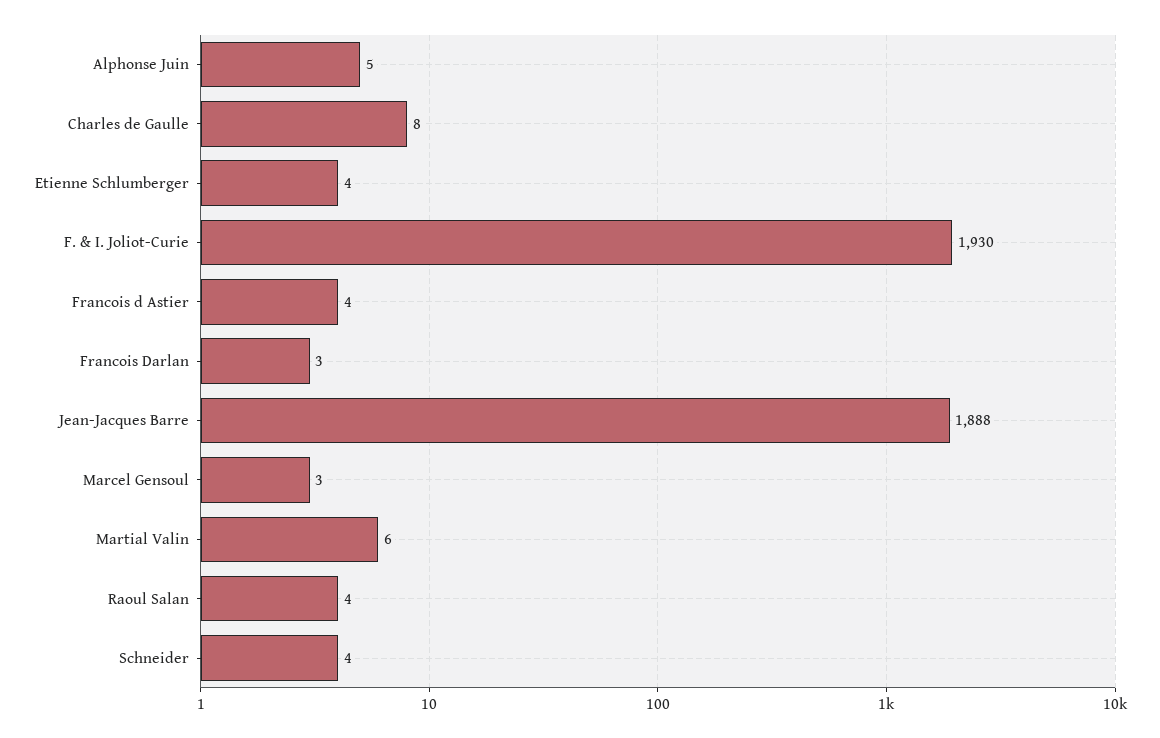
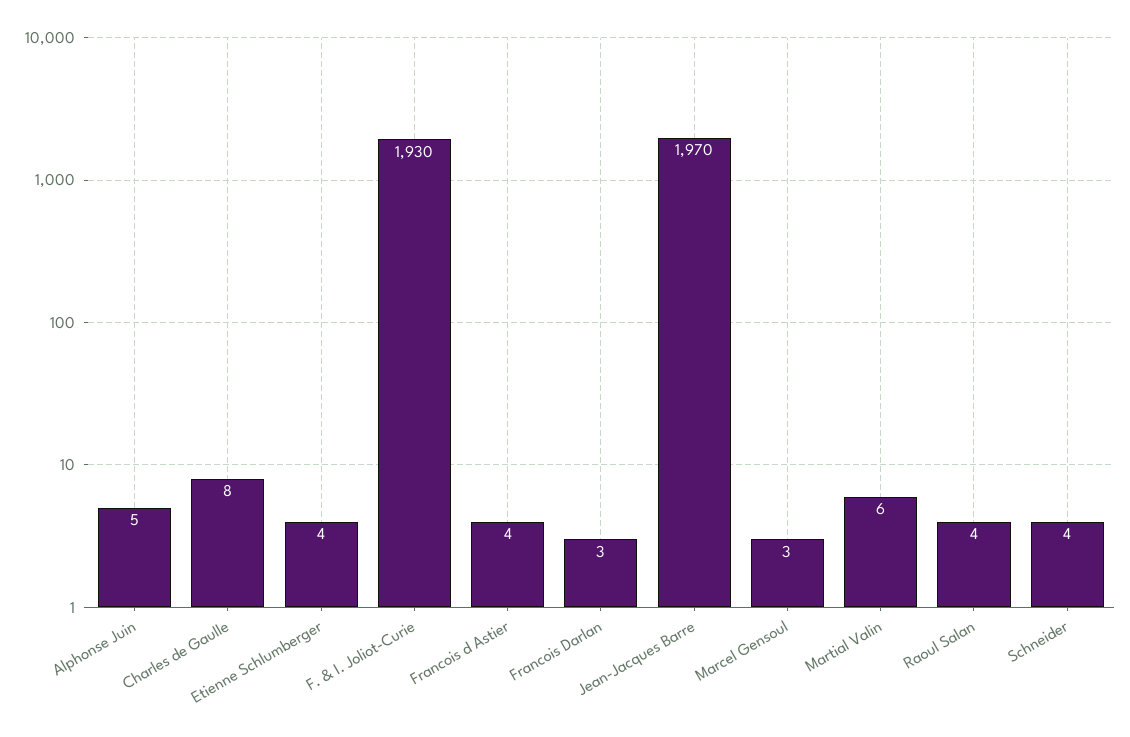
  {
    "Alphonse Juin": 5,
    "Charles de Gaulle": 8,
    "Etienne Schlumberger": 4,
    "F. & I. Joliot-Curie": 1930,
    "Francois d Astier": 4,
    "Francois Darlan": 3,
-   "Jean-Jacques Barre": 1888,
+   "Jean-Jacques Barre": 1970,
    "Marcel Gensoul": 3,
    "Martial Valin": 6,
    "Raoul Salan": 4,
    "Schneider": 4
  }

